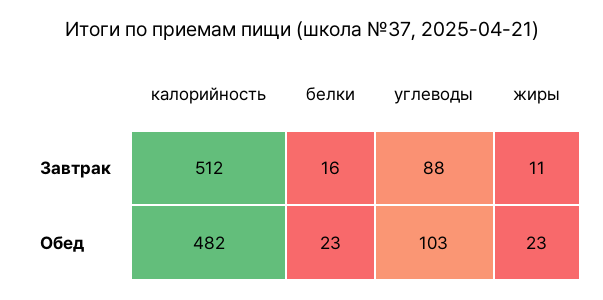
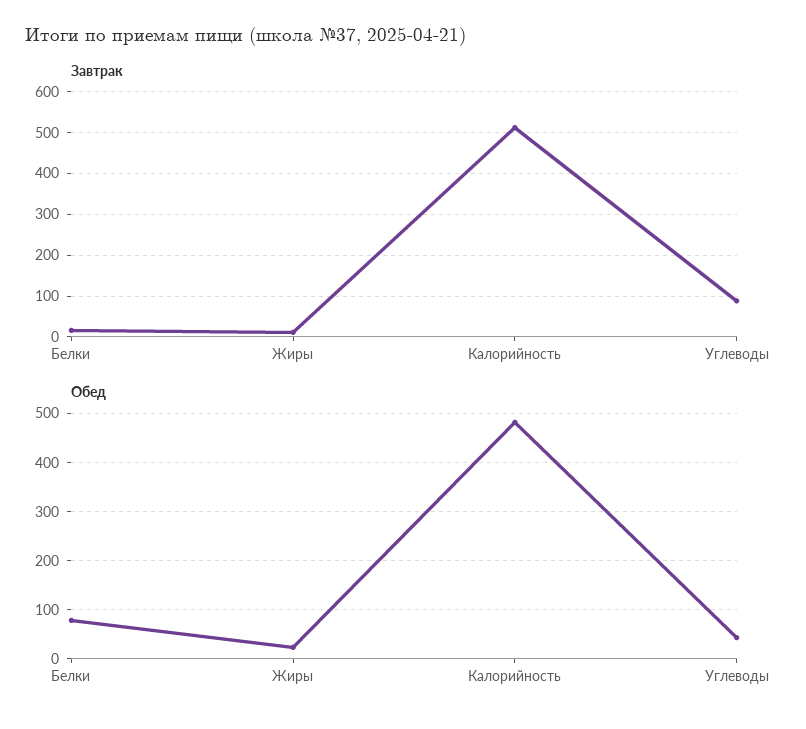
  {
    "Завтрак": {
      "калорийность": 512,
      "белки": 16,
      "углеводы": 88,
      "жиры": 11
    },
    "Обед": {
      "калорийность": 482,
-     "белки": 23,
+     "белки": 80,
-     "углеводы": 103,
+     "углеводы": 40,
      "жиры": 23
    }
  }

